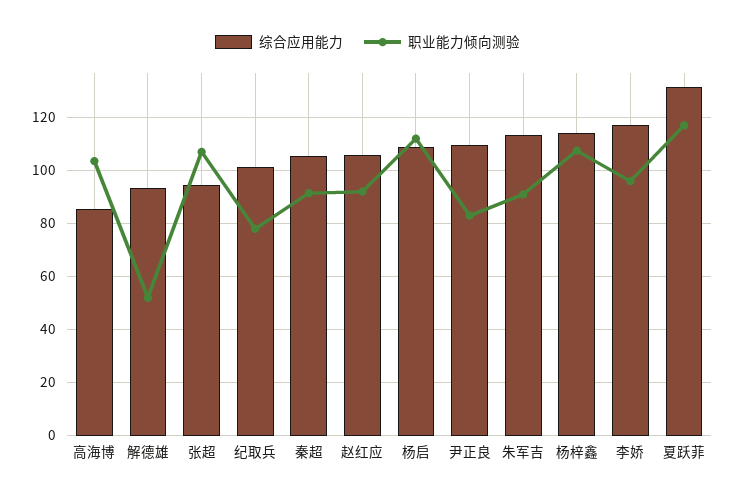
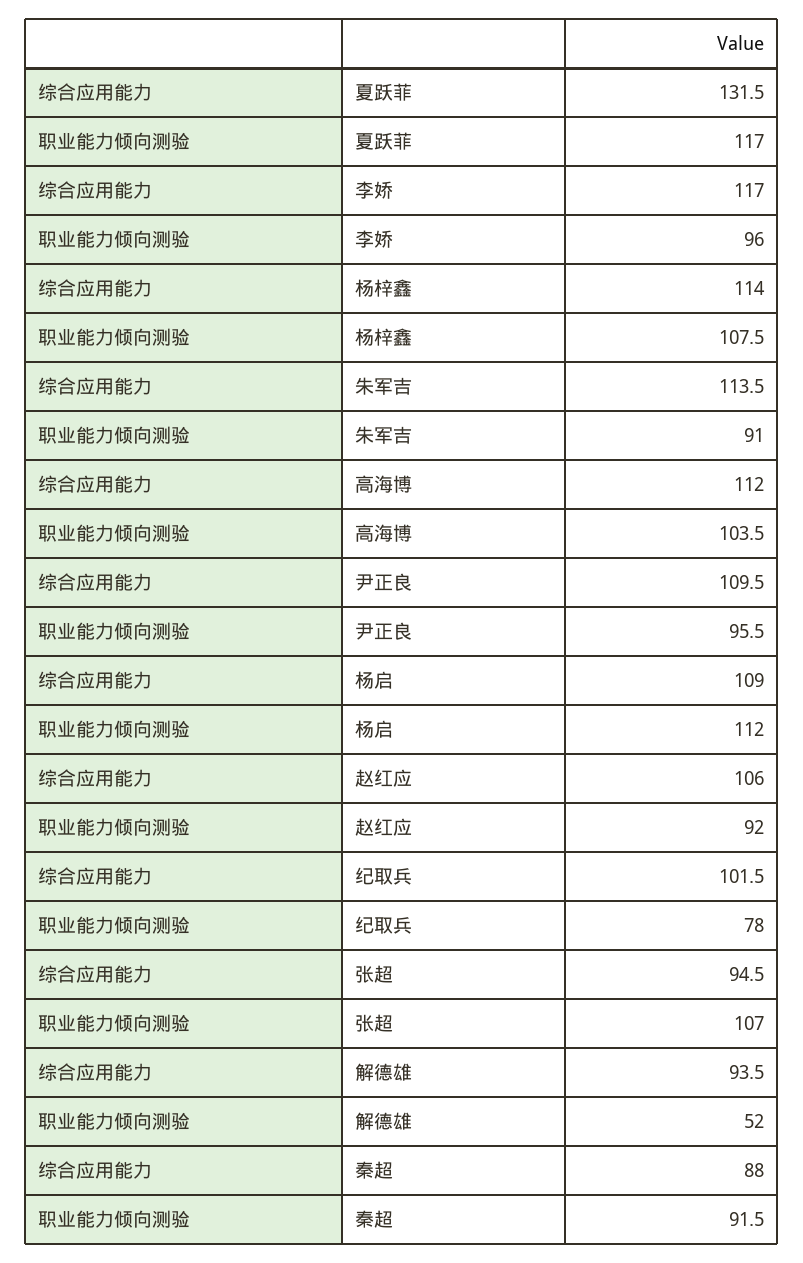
  {
    "综合应用能力": {
-     "高海博": 85,
+     "高海博": 112,
      "解德雄": 93.5,
      "张超": 94.5,
      "纪取兵": 101.5,
-     "秦超": 105,
+     "秦超": 88,
      "赵红应": 106,
      "杨启": 109,
      "尹正良": 109.5,
      "朱军吉": 113.5,
      "杨梓鑫": 114,
      "李娇": 117,
      "夏跃菲": 131.5
    },
    "职业能力倾向测验": {
      "高海博": 103.5,
      "解德雄": 52,
      "张超": 107,
      "纪取兵": 78,
      "秦超": 91.5,
      "赵红应": 92,
      "杨启": 112,
-     "尹正良": 82.5,
+     "尹正良": 95.5,
      "朱军吉": 91,
      "杨梓鑫": 107.5,
      "李娇": 96,
      "夏跃菲": 117
    }
  }

